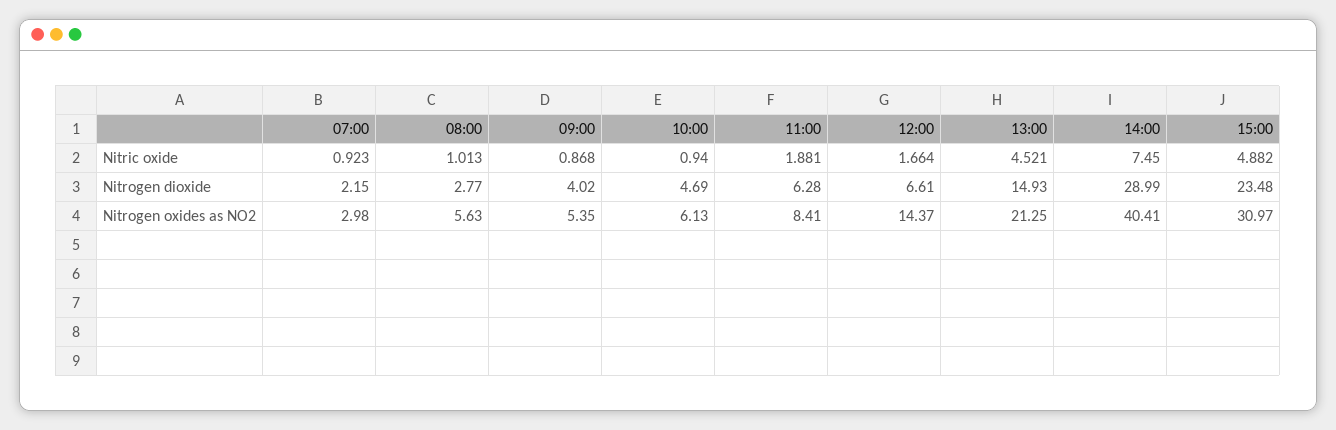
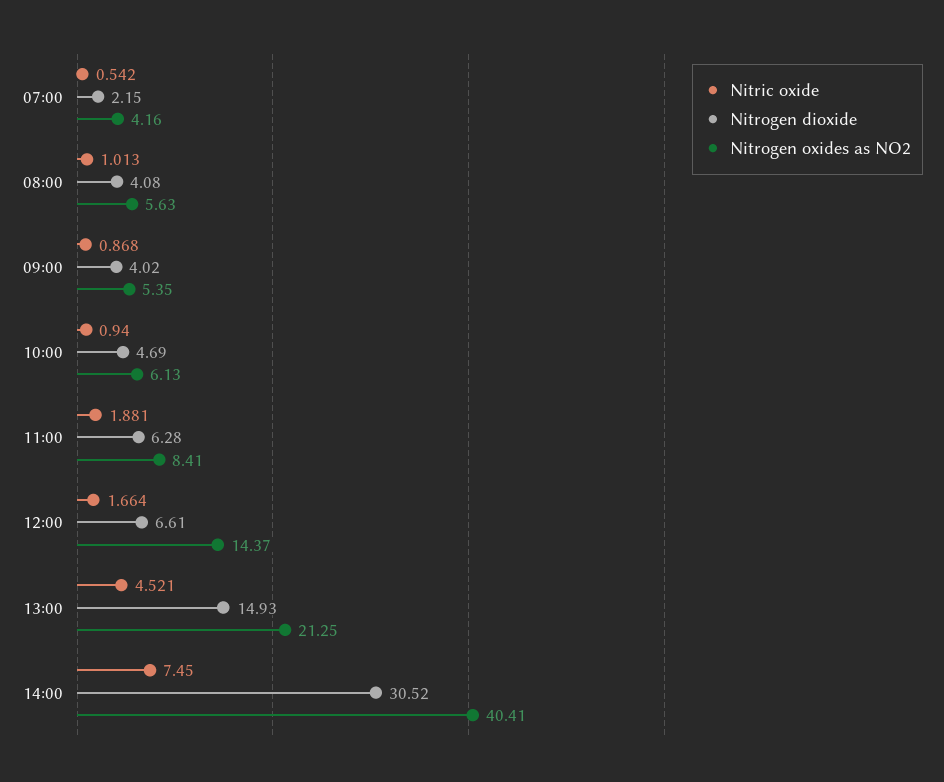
  {
    "Nitric oxide": {
-     "07:00": 0.923,
+     "07:00": 0.542,
      "08:00": 1.013,
      "09:00": 0.868,
      "10:00": 0.94,
      "11:00": 1.881,
      "12:00": 1.664,
      "13:00": 4.521,
-     "14:00": 7.45,
+     "14:00": 7.45
-     "15:00": 4.882
    },
    "Nitrogen dioxide": {
      "07:00": 2.15,
-     "08:00": 2.77,
+     "08:00": 4.08,
      "09:00": 4.02,
      "10:00": 4.69,
      "11:00": 6.28,
      "12:00": 6.61,
      "13:00": 14.93,
-     "14:00": 28.99,
+     "14:00": 30.52
-     "15:00": 23.48
    },
    "Nitrogen oxides as NO2": {
-     "07:00": 2.98,
+     "07:00": 4.16,
      "08:00": 5.63,
      "09:00": 5.35,
      "10:00": 6.13,
      "11:00": 8.41,
      "12:00": 14.37,
      "13:00": 21.25,
-     "14:00": 40.41,
+     "14:00": 40.41
-     "15:00": 30.97
    }
  }

